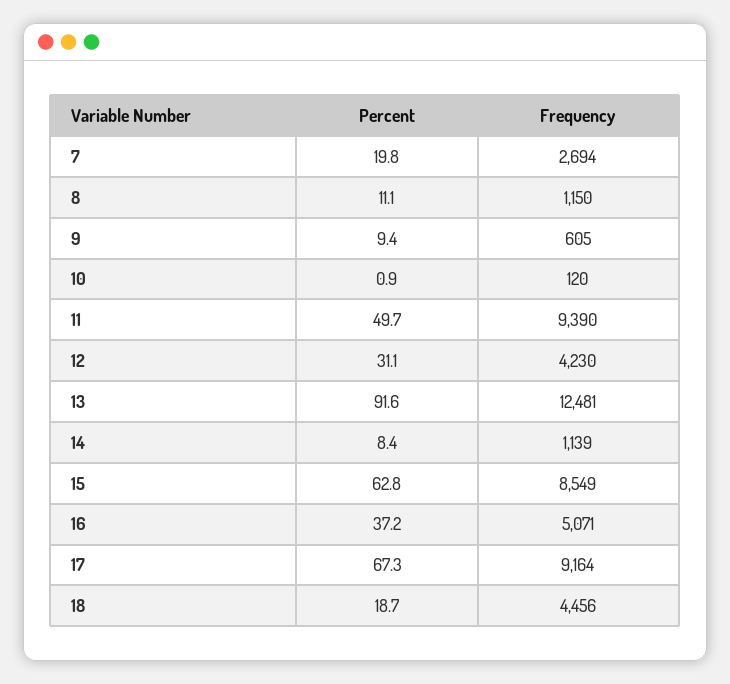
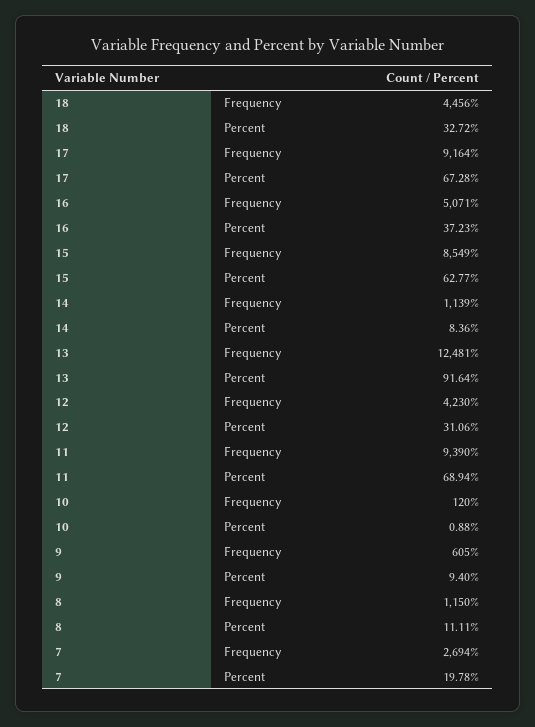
  {
    "Percent": {
      "7": 19.78,
      "8": 11.11,
      "9": 9.4,
      "10": 0.88,
-     "11": 49.7,
+     "11": 68.94,
      "12": 31.06,
      "13": 91.64,
      "14": 8.36,
      "15": 62.77,
      "16": 37.23,
      "17": 67.28,
-     "18": 18.7
+     "18": 32.72
    },
    "Frequency": {
      "7": 2694,
      "8": 1150,
      "9": 605,
      "10": 120,
      "11": 9390,
      "12": 4230,
      "13": 12481,
      "14": 1139,
      "15": 8549,
      "16": 5071,
      "17": 9164,
      "18": 4456
    }
  }

